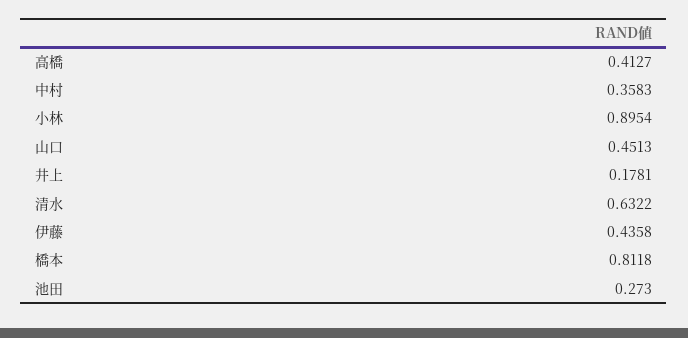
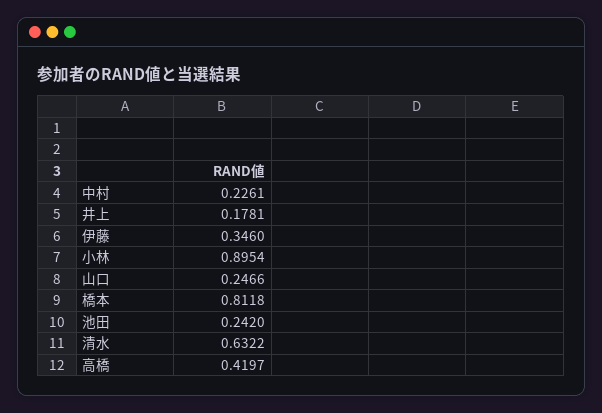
  {
-   "高橋": 0.4127,
+   "高橋": 0.4197,
-   "中村": 0.3583,
+   "中村": 0.2261,
    "小林": 0.8954,
-   "山口": 0.4513,
+   "山口": 0.2466,
    "井上": 0.1781,
    "清水": 0.6322,
-   "伊藤": 0.4358,
+   "伊藤": 0.346,
    "橋本": 0.8118,
-   "池田": 0.273
+   "池田": 0.242
  }

